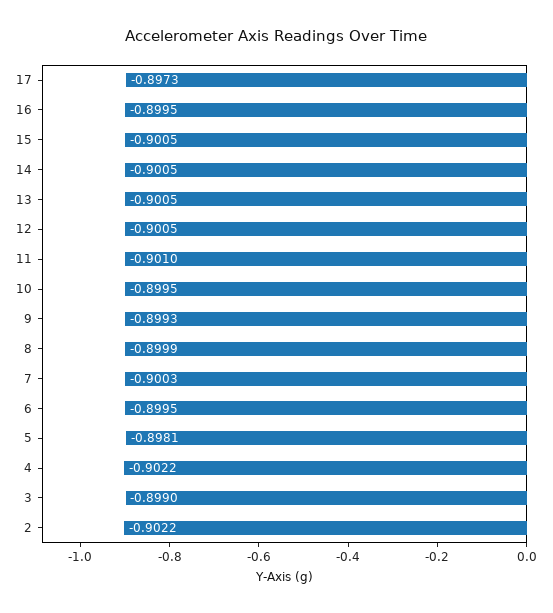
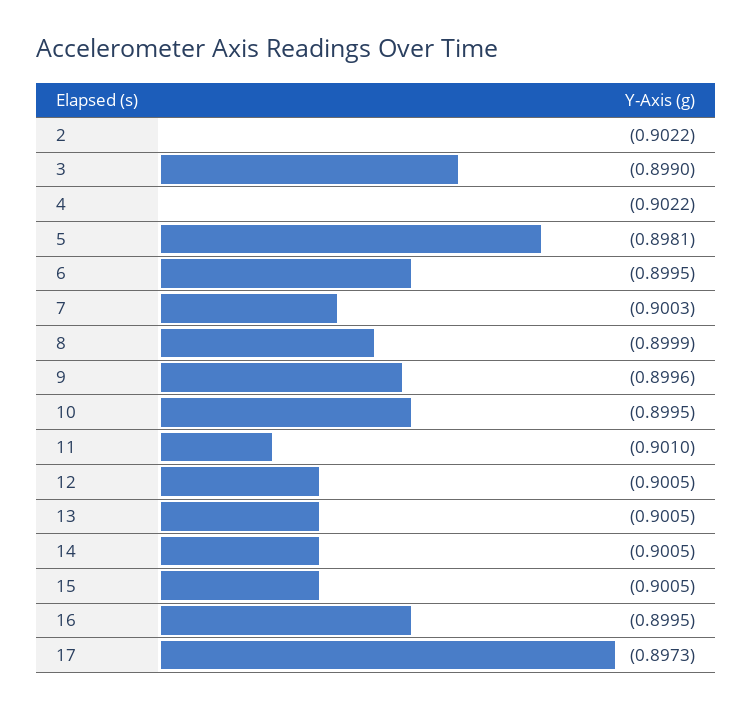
  {
    "17": -0.8973,
    "16": -0.8995,
    "15": -0.9005,
    "14": -0.9005,
    "13": -0.9005,
    "12": -0.9005,
    "11": -0.901,
    "10": -0.8995,
-   "9": -0.8993,
+   "9": -0.8996,
    "8": -0.8999,
    "7": -0.9003,
    "6": -0.8995,
    "5": -0.8981,
    "4": -0.9022,
    "3": -0.899,
    "2": -0.9022
  }

